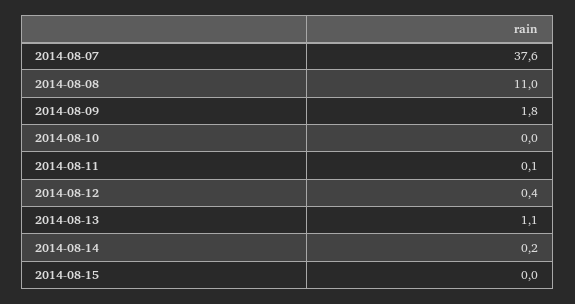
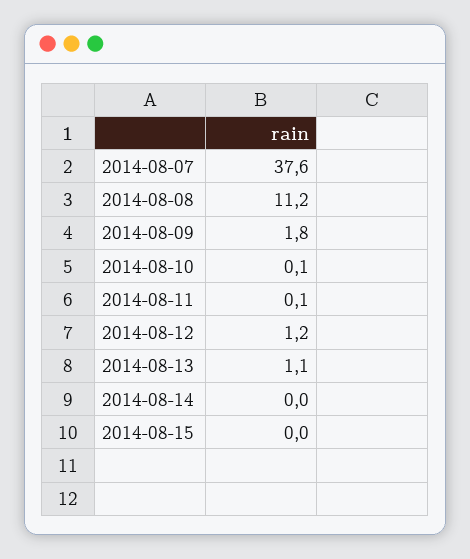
  {
    "2014-08-07": 37.6,
-   "2014-08-08": 11,
+   "2014-08-08": 11.2,
    "2014-08-09": 1.8,
-   "2014-08-10": 0,
+   "2014-08-10": 0.1,
    "2014-08-11": 0.1,
-   "2014-08-12": 0.4,
+   "2014-08-12": 1.2,
    "2014-08-13": 1.1,
-   "2014-08-14": 0.2,
+   "2014-08-14": 0,
    "2014-08-15": 0
  }

